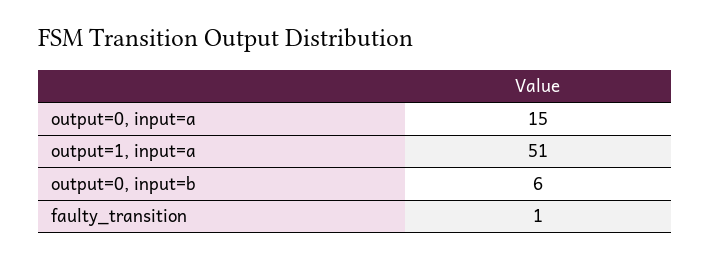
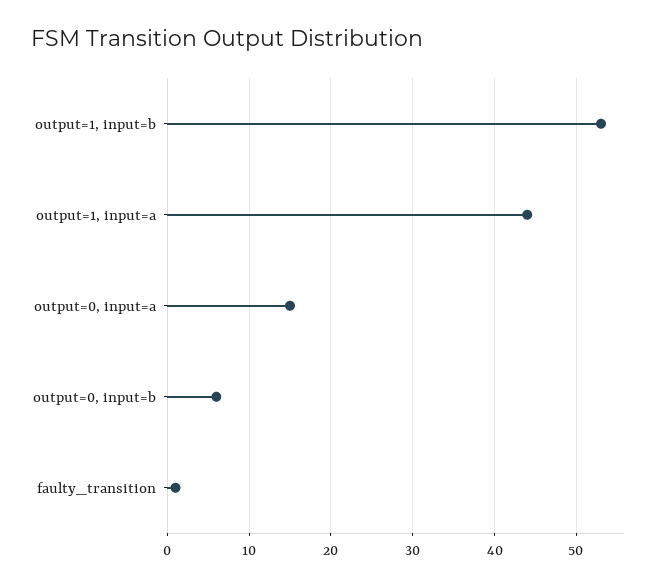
  {
    "output=0, input=a": 15,
-   "output=1, input=a": 51,
+   "output=1, input=a": 44,
    "output=0, input=b": 6,
-   "faulty_transition": 1
+   "faulty_transition": 1,
+   "output=1, input=b": 53
  }

